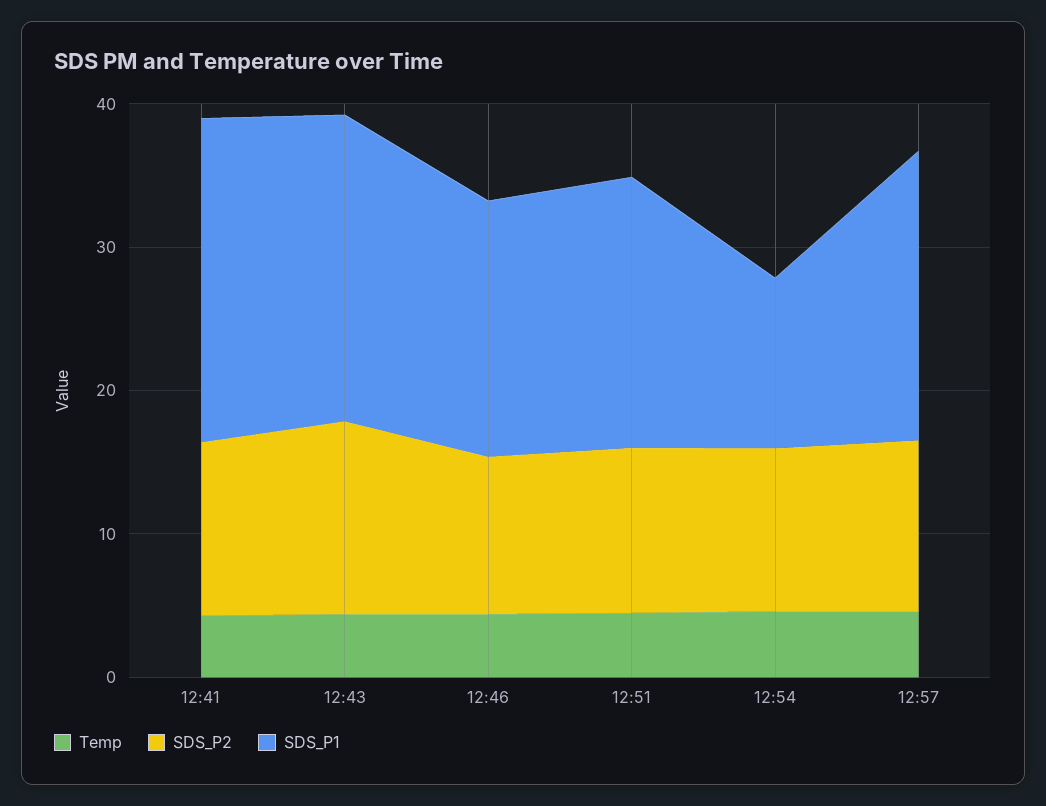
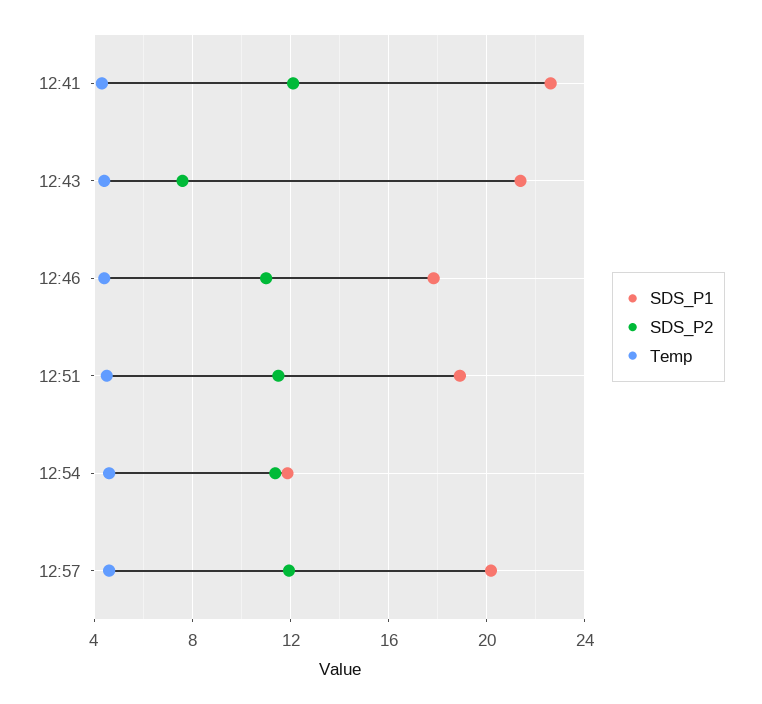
  {
    "Temp": {
      "12:41": 4.5,
      "12:43": 4.5,
      "12:46": 4.5,
      "12:51": 4.5,
      "12:54": 4.5,
      "12:57": 4.5
    },
    "SDS_P2": {
      "12:41": 12,
-     "12:43": 14,
+     "12:43": 7.5,
      "12:46": 11,
      "12:51": 11.5,
      "12:54": 11.5,
      "12:57": 12
    },
    "SDS_P1": {
      "12:41": 22.5,
      "12:43": 21.5,
      "12:46": 18,
      "12:51": 19,
      "12:54": 12,
      "12:57": 20
    }
  }

